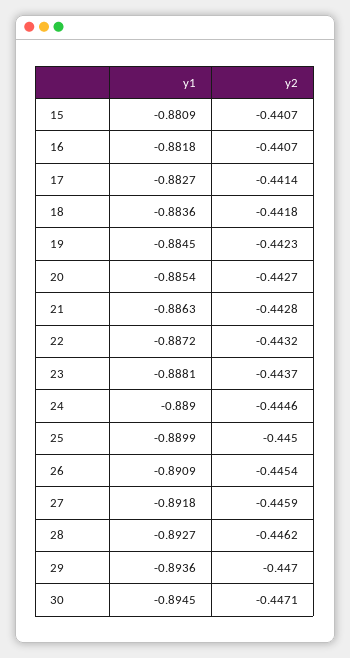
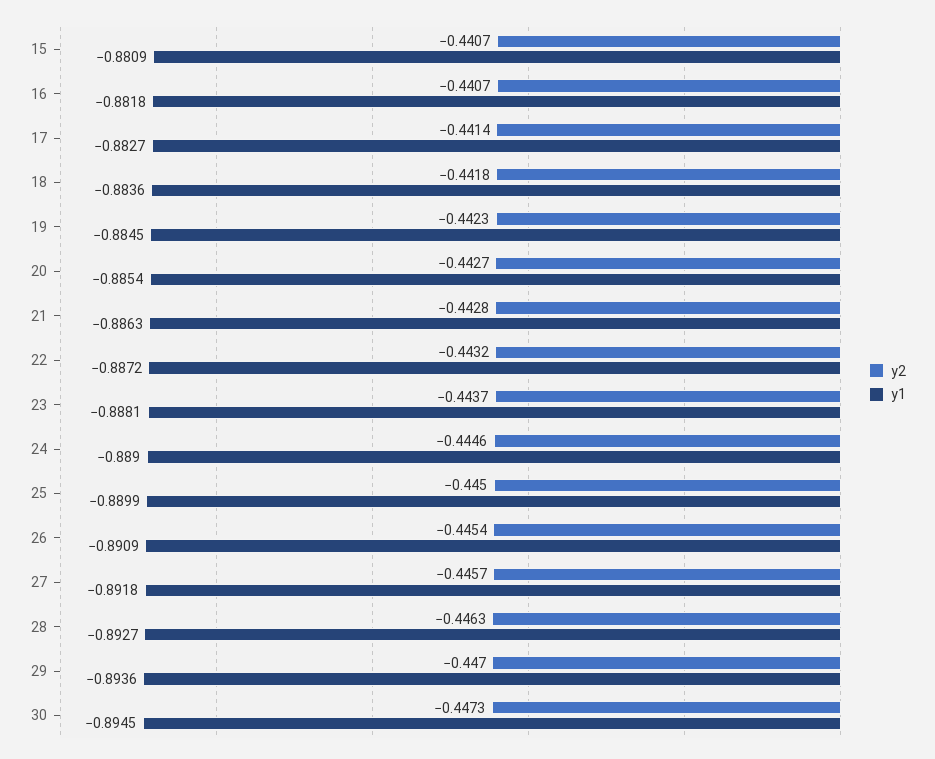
  {
    "y1": {
      "15": -0.8809,
      "16": -0.8818,
      "17": -0.8827,
      "18": -0.8836,
      "19": -0.8845,
      "20": -0.8854,
      "21": -0.8863,
      "22": -0.8872,
      "23": -0.8881,
      "24": -0.889,
      "25": -0.8899,
      "26": -0.8909,
      "27": -0.8918,
      "28": -0.8927,
      "29": -0.8936,
      "30": -0.8945
    },
    "y2": {
      "15": -0.4407,
      "16": -0.4407,
      "17": -0.4414,
      "18": -0.4418,
      "19": -0.4423,
      "20": -0.4427,
      "21": -0.4428,
      "22": -0.4432,
      "23": -0.4437,
      "24": -0.4446,
      "25": -0.445,
      "26": -0.4454,
-     "27": -0.4459,
+     "27": -0.4457,
-     "28": -0.4462,
+     "28": -0.4463,
      "29": -0.447,
-     "30": -0.4471
+     "30": -0.4473
    }
  }

